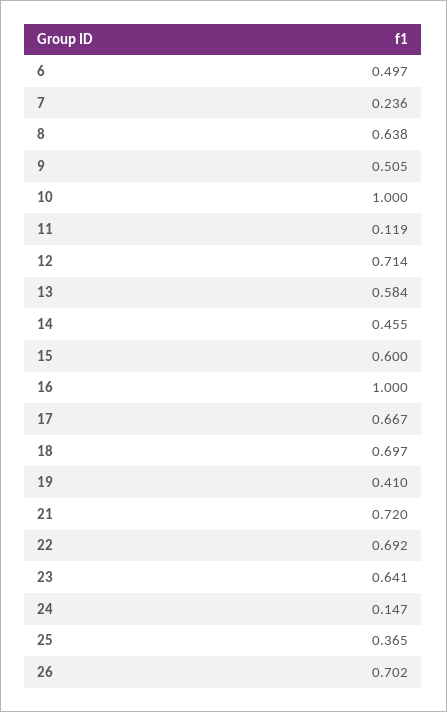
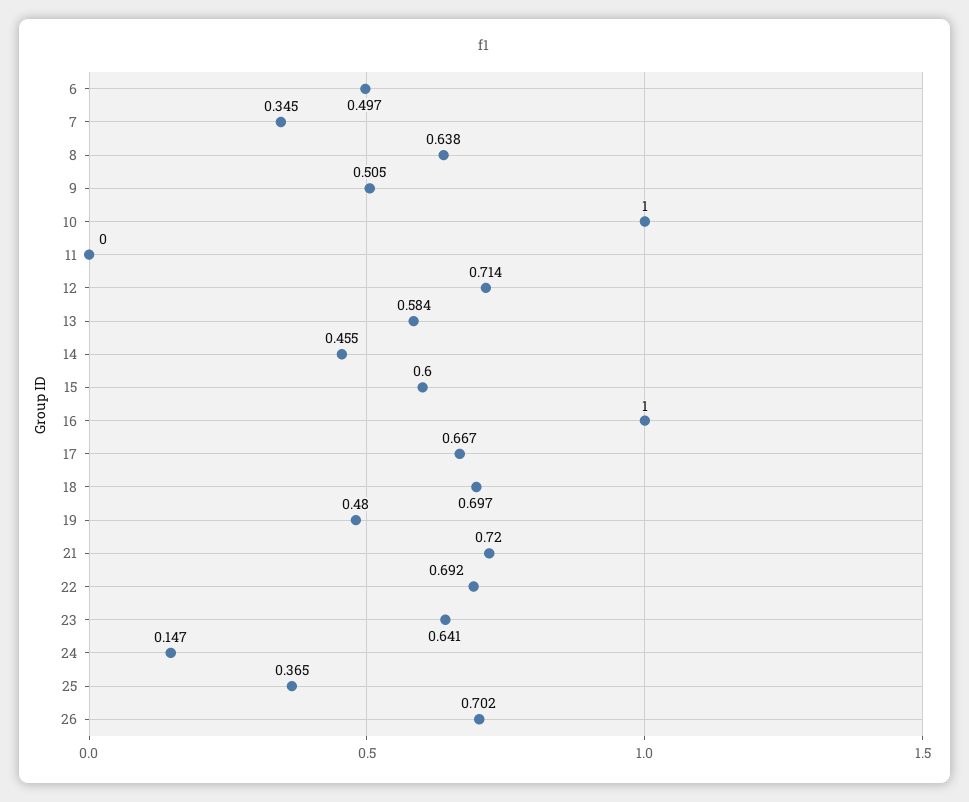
  {
    "6": 0.497,
-   "7": 0.236,
+   "7": 0.345,
    "8": 0.638,
    "9": 0.505,
    "10": 1,
-   "11": 0.119,
+   "11": 0,
    "12": 0.714,
    "13": 0.584,
    "14": 0.455,
    "15": 0.6,
    "16": 1,
    "17": 0.667,
    "18": 0.697,
-   "19": 0.41,
+   "19": 0.48,
    "21": 0.72,
    "22": 0.692,
    "23": 0.641,
    "24": 0.147,
    "25": 0.365,
    "26": 0.702
  }

